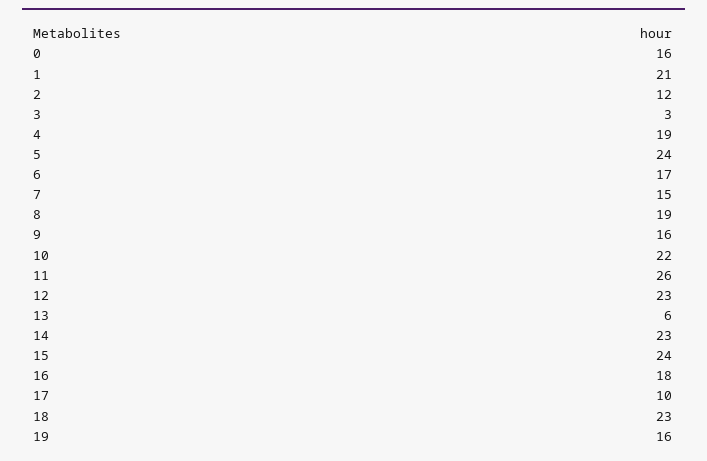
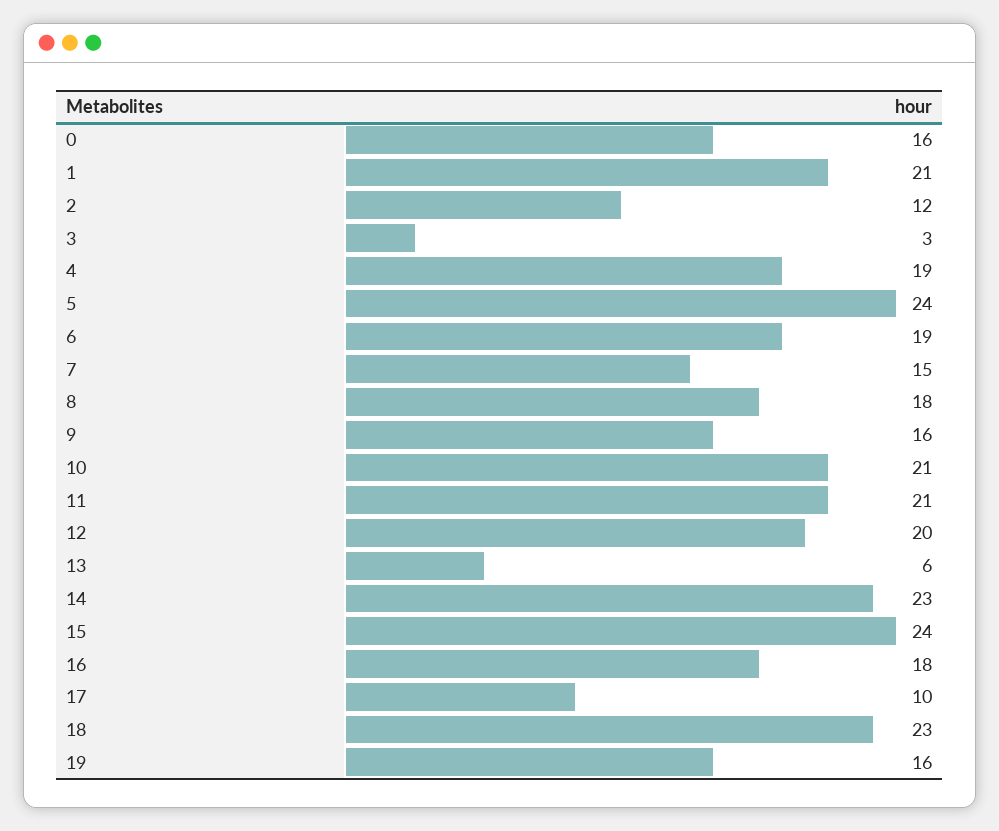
  {
    "0": 16,
    "1": 21,
    "2": 12,
    "3": 3,
    "4": 19,
    "5": 24,
-   "6": 17,
+   "6": 19,
    "7": 15,
-   "8": 19,
+   "8": 18,
    "9": 16,
-   "10": 22,
+   "10": 21,
-   "11": 26,
+   "11": 21,
-   "12": 23,
+   "12": 20,
    "13": 6,
    "14": 23,
    "15": 24,
    "16": 18,
    "17": 10,
    "18": 23,
    "19": 16
  }

